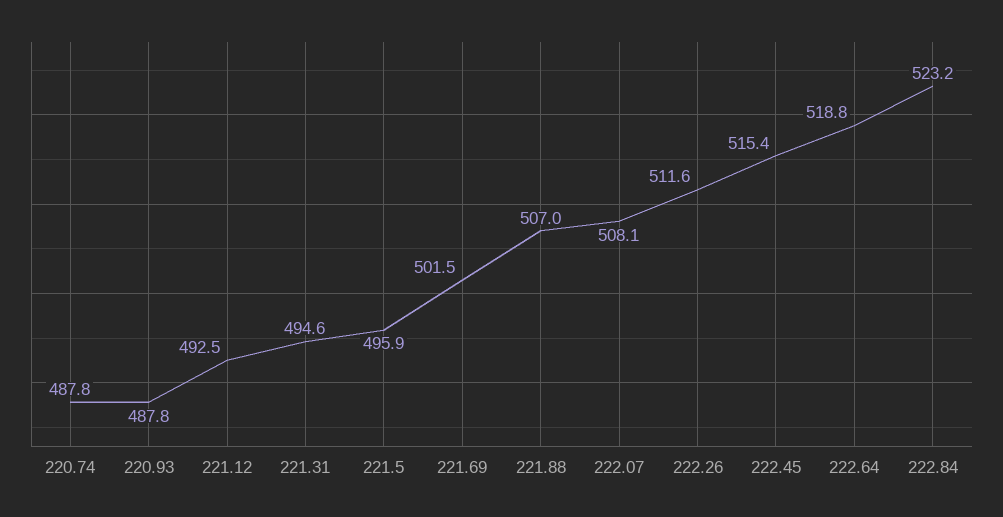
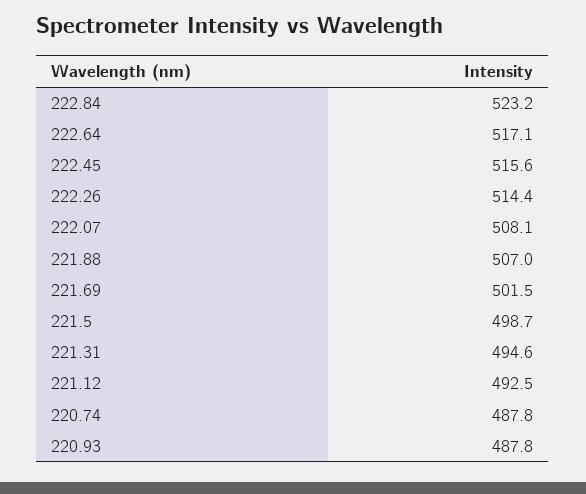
  {
    "220.74": 487.8,
    "220.93": 487.8,
    "221.12": 492.5,
    "221.31": 494.6,
-   "221.5": 495.9,
+   "221.5": 498.7,
    "221.69": 501.5,
    "221.88": 507,
    "222.07": 508.1,
-   "222.26": 511.6,
+   "222.26": 514.4,
-   "222.45": 515.4,
+   "222.45": 515.6,
-   "222.64": 518.8,
+   "222.64": 517.1,
    "222.84": 523.2
  }

